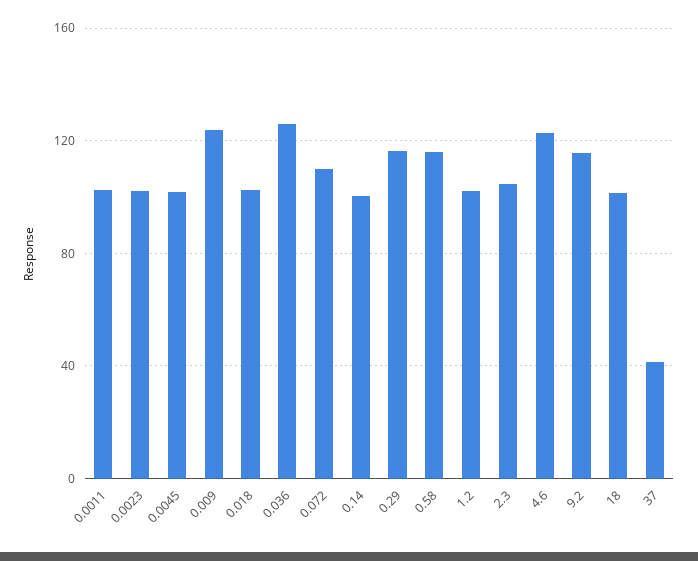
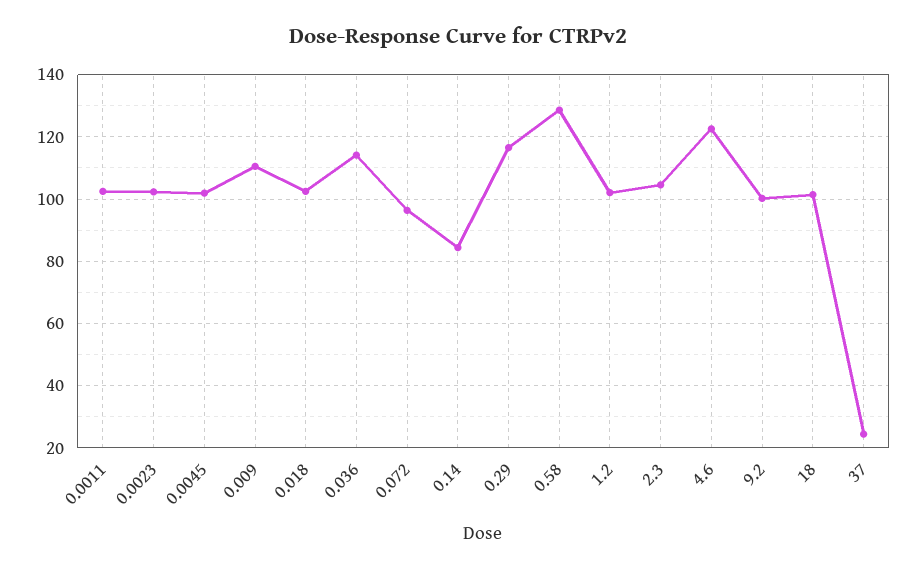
  {
    "0.0011": 102,
    "0.0023": 102,
    "0.0045": 102,
-   "0.009": 125,
+   "0.009": 110,
    "0.018": 102,
-   "0.036": 125,
+   "0.036": 114,
-   "0.072": 110,
+   "0.072": 96,
-   "0.14": 100,
+   "0.14": 84,
    "0.29": 116,
-   "0.58": 115,
+   "0.58": 128,
    "1.2": 102,
    "2.3": 104,
    "4.6": 122,
-   "9.2": 115,
+   "9.2": 100,
    "18": 102,
-   "37": 40
+   "37": 24
  }

